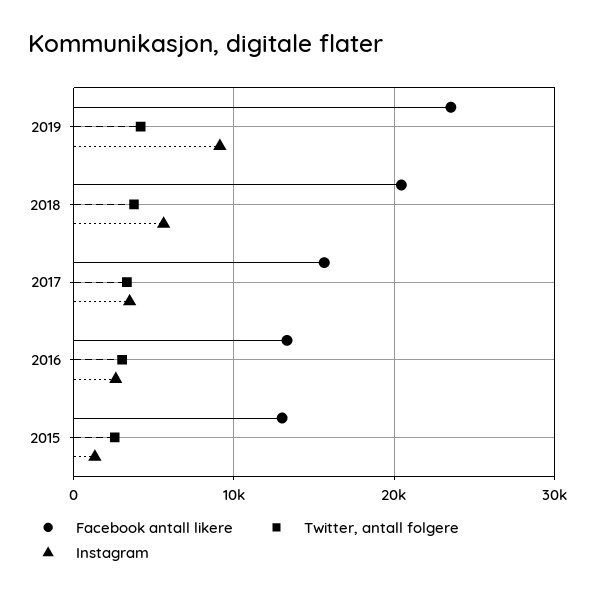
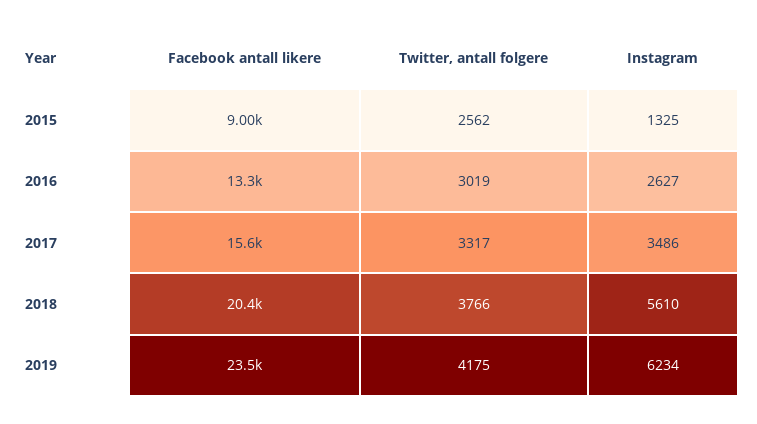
  {
    "Facebook antall likere": {
      "2019": 23500,
      "2018": 20400,
      "2017": 15600,
      "2016": 13300,
-     "2015": 13000
+     "2015": 9000
    },
    "Twitter, antall folgere": {
      "2019": 4175,
      "2018": 3766,
      "2017": 3317,
      "2016": 3019,
      "2015": 2562
    },
    "Instagram": {
-     "2019": 9000,
+     "2019": 6234,
      "2018": 5610,
      "2017": 3486,
      "2016": 2627,
      "2015": 1325
    }
  }

